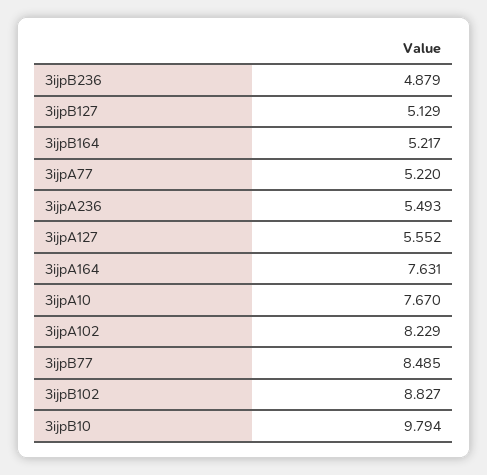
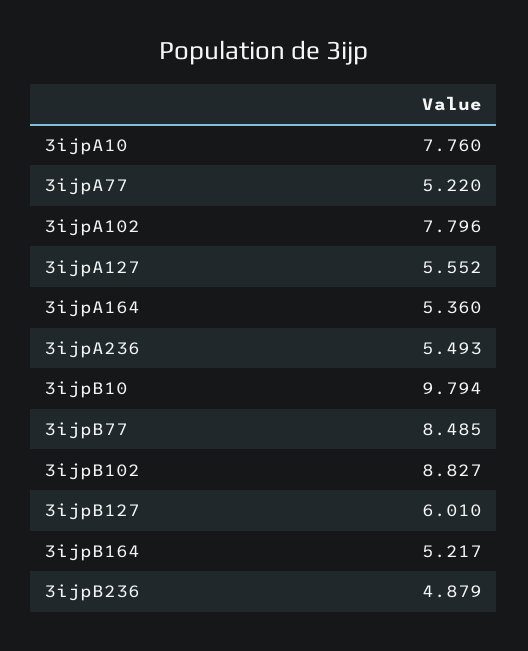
  {
    "3ijpB236": 4.879,
-   "3ijpB127": 5.129,
+   "3ijpB127": 6.01,
    "3ijpB164": 5.217,
    "3ijpA77": 5.22,
    "3ijpA236": 5.493,
    "3ijpA127": 5.552,
-   "3ijpA164": 7.631,
+   "3ijpA164": 5.36,
-   "3ijpA10": 7.67,
+   "3ijpA10": 7.76,
-   "3ijpA102": 8.229,
+   "3ijpA102": 7.796,
    "3ijpB77": 8.485,
    "3ijpB102": 8.827,
    "3ijpB10": 9.794
  }

